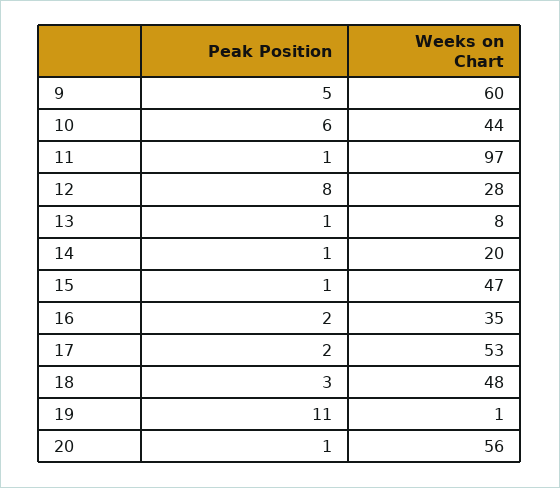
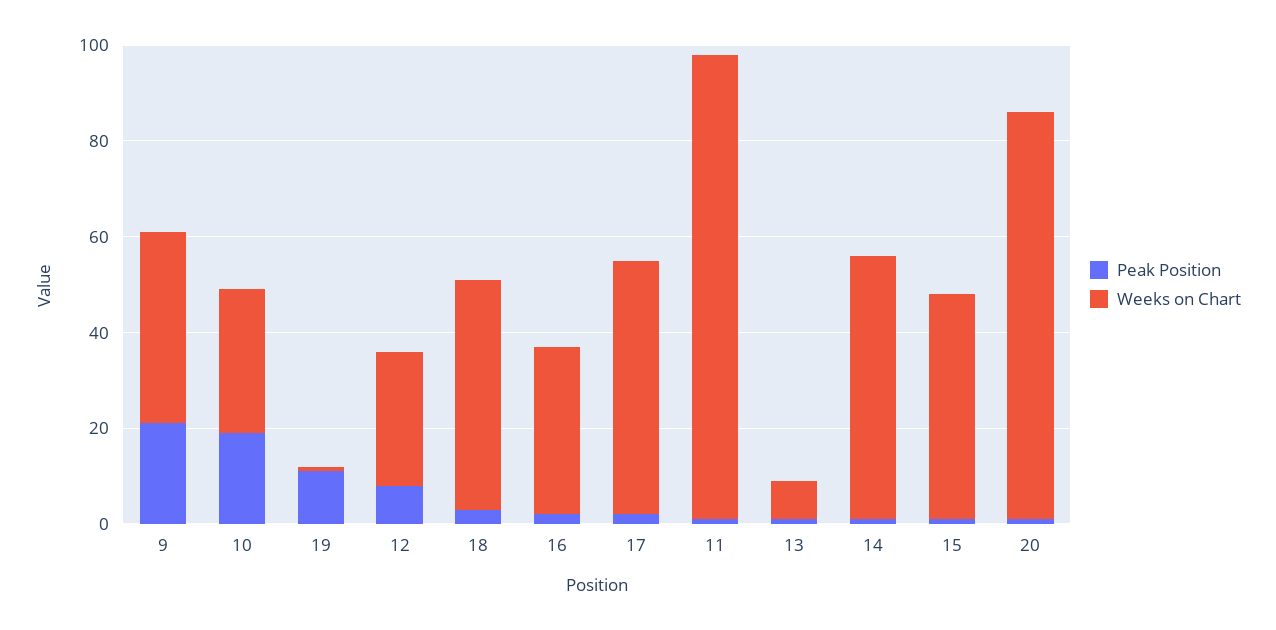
  {
    "Peak Position": {
-     "9": 5,
+     "9": 20,
-     "10": 6,
+     "10": 20,
      "11": 1,
      "12": 8,
      "13": 1,
      "14": 1,
      "15": 1,
      "16": 2,
      "17": 2,
      "18": 3,
      "19": 11,
      "20": 1
    },
    "Weeks on Chart": {
-     "9": 60,
+     "9": 40,
-     "10": 44,
+     "10": 30,
      "11": 97,
      "12": 28,
      "13": 8,
-     "14": 20,
+     "14": 55,
      "15": 47,
      "16": 35,
      "17": 53,
      "18": 48,
      "19": 1,
-     "20": 56
+     "20": 85
    }
  }

